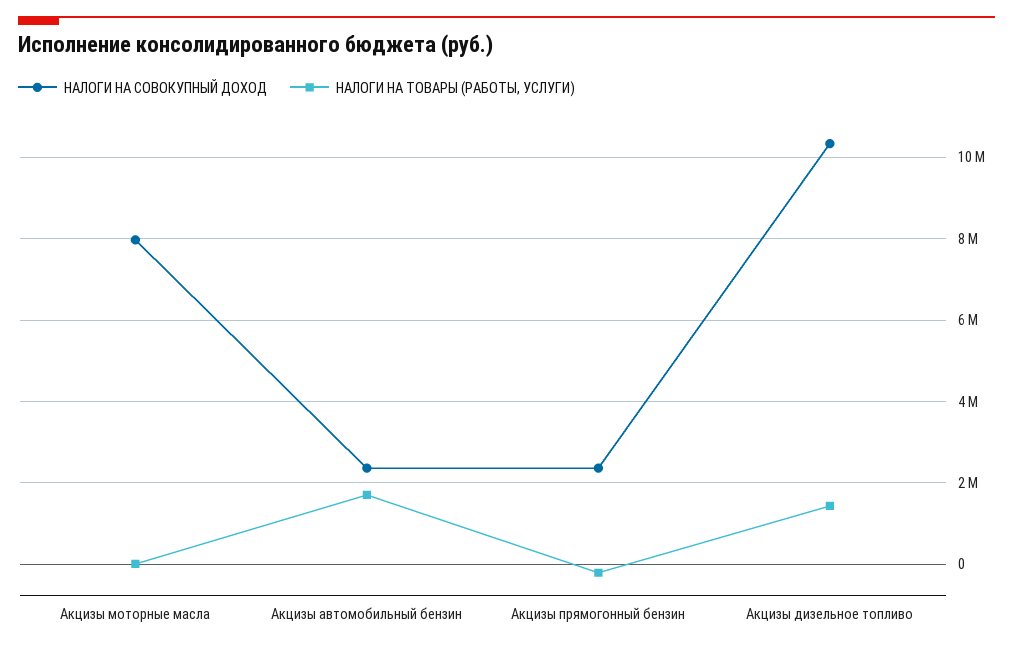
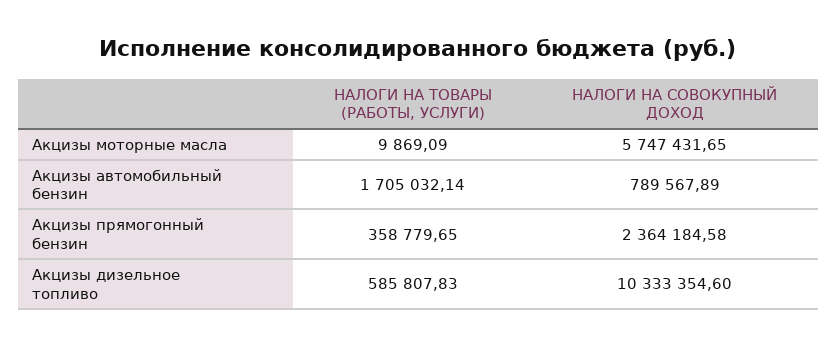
  {
    "НАЛОГИ НА СОВОКУПНЫЙ ДОХОД": {
-     "Акцизы моторные масла": 8000000,
+     "Акцизы моторные масла": 5747431.65,
-     "Акцизы автомобильный бензин": 2400000,
+     "Акцизы автомобильный бензин": 789567.89,
      "Акцизы прямогонный бензин": 2364184.58,
      "Акцизы дизельное топливо": 10333354.6
    },
    "НАЛОГИ НА ТОВАРЫ (РАБОТЫ, УСЛУГИ)": {
      "Акцизы моторные масла": 9869.09,
      "Акцизы автомобильный бензин": 1705032.14,
-     "Акцизы прямогонный бензин": -200000,
+     "Акцизы прямогонный бензин": 358779.65,
-     "Акцизы дизельное топливо": 1400000
+     "Акцизы дизельное топливо": 585807.83
    }
  }

